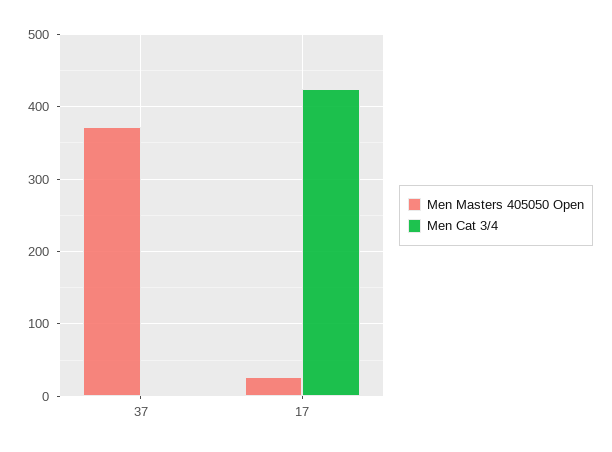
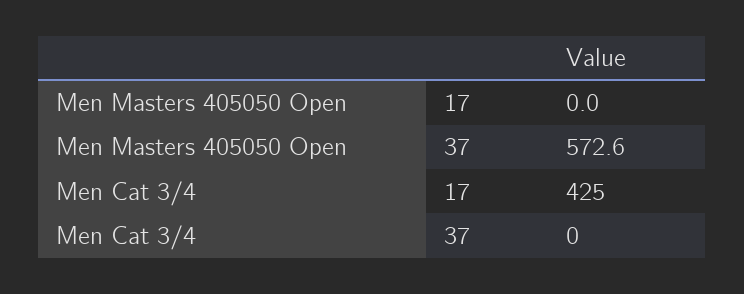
  {
    "Men Masters 405050 Open": {
-     "37": 370,
+     "37": 572.6,
-     "17": 30
+     "17": 0
    },
    "Men Cat 3/4": {
      "37": 0,
      "17": 425
    }
  }

